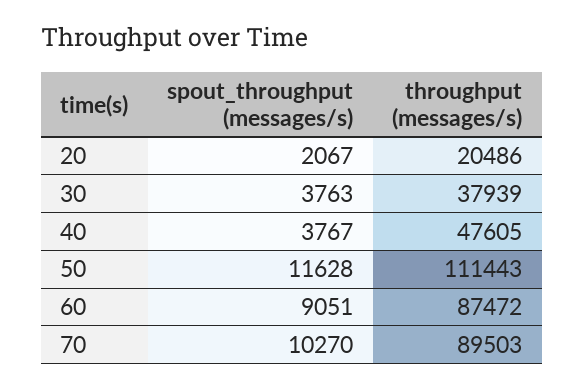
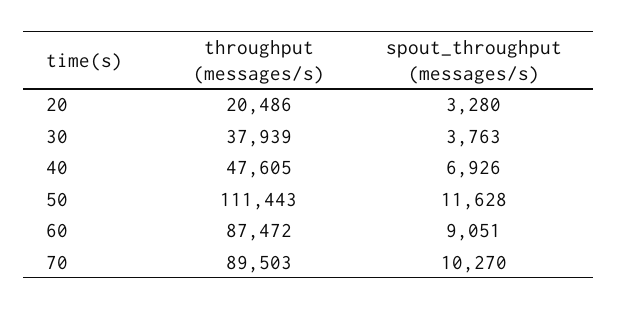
  {
    "spout_throughput (messages/s)": {
-     "20": 2067,
+     "20": 3280,
      "30": 3763,
-     "40": 3767,
+     "40": 6926,
      "50": 11628,
      "60": 9051,
      "70": 10270
    },
    "throughput (messages/s)": {
      "20": 20486,
      "30": 37939,
      "40": 47605,
      "50": 111443,
      "60": 87472,
      "70": 89503
    }
  }

